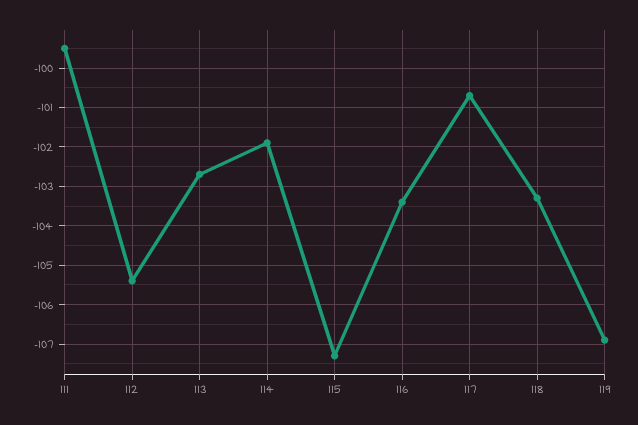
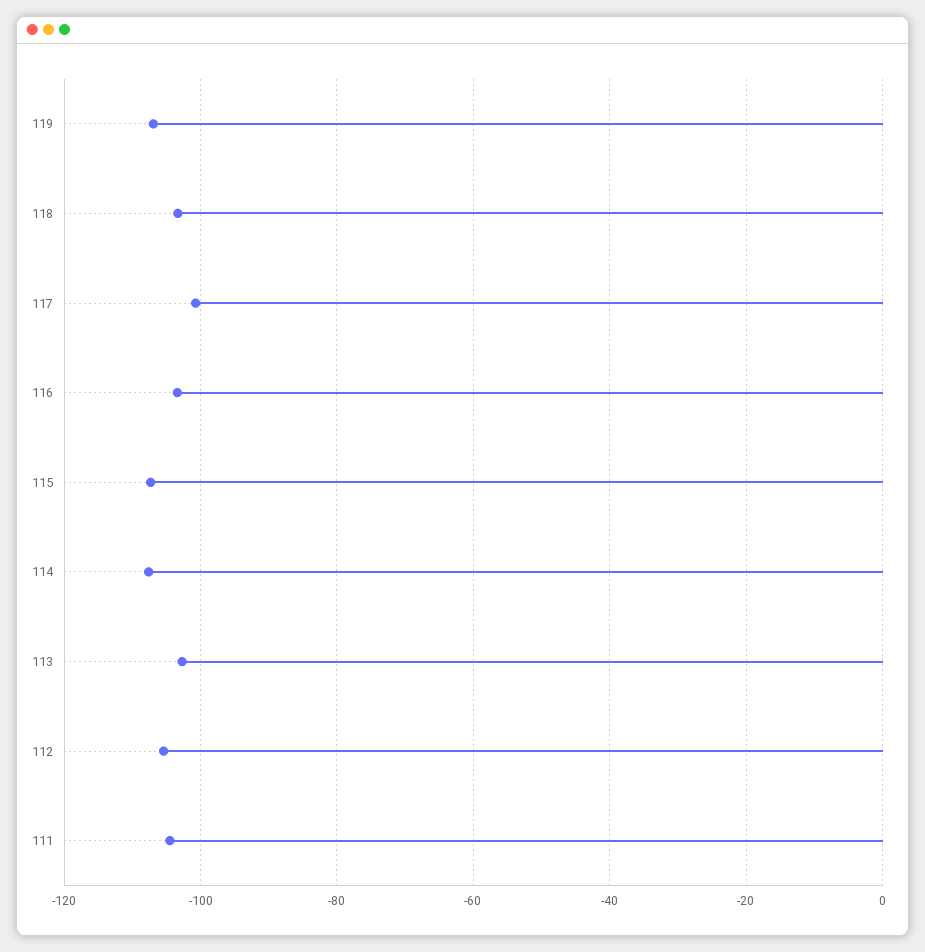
  {
-   "111": -99.5,
+   "111": -104,
    "112": -105.5,
    "113": -102.5,
-   "114": -102,
+   "114": -108,
    "115": -107.5,
    "116": -103.5,
    "117": -100.5,
    "118": -103.5,
    "119": -107
  }

